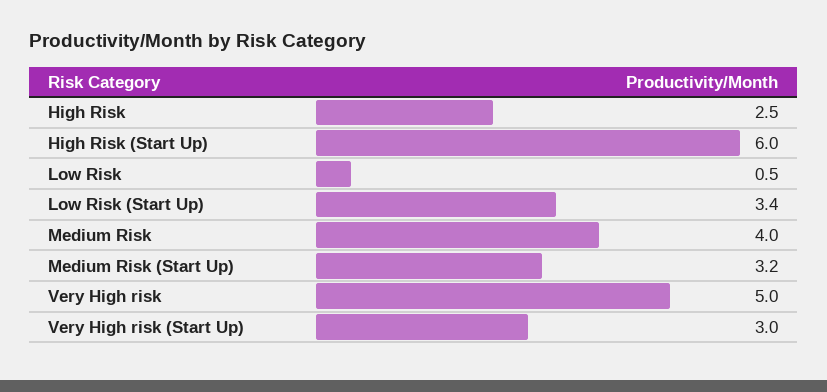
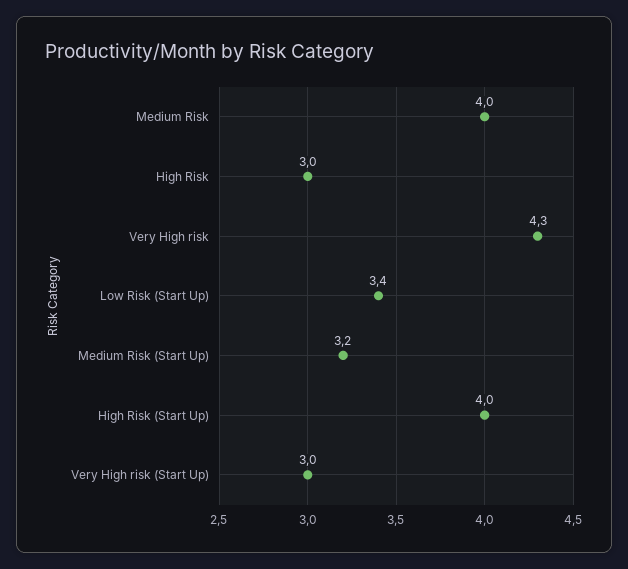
  {
-   "High Risk": 2.5,
+   "High Risk": 3,
-   "High Risk (Start Up)": 6,
+   "High Risk (Start Up)": 4,
-   "Low Risk": 0.5,
    "Low Risk (Start Up)": 3.4,
    "Medium Risk": 4,
    "Medium Risk (Start Up)": 3.2,
-   "Very High risk": 5,
+   "Very High risk": 4.3,
    "Very High risk (Start Up)": 3
  }

